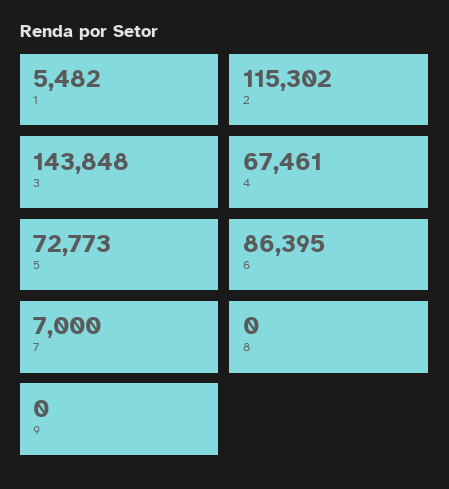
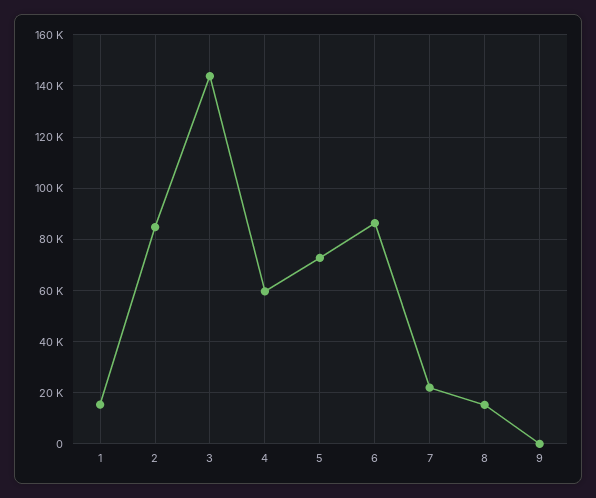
  {
-   "1": 5482,
+   "1": 15000,
-   "2": 115302,
+   "2": 85000,
    "3": 143848,
-   "4": 67461,
+   "4": 60000,
    "5": 72773,
    "6": 86395,
-   "7": 7000,
+   "7": 22500,
-   "8": 0,
+   "8": 15000,
    "9": 0
  }

